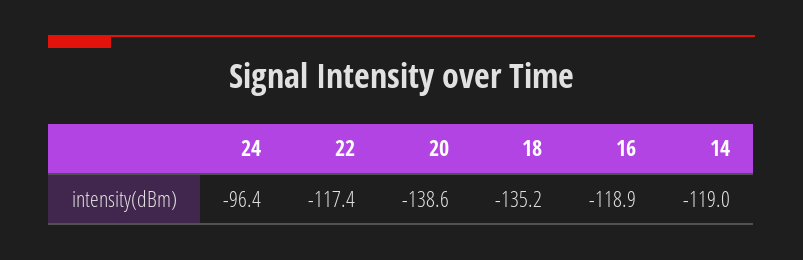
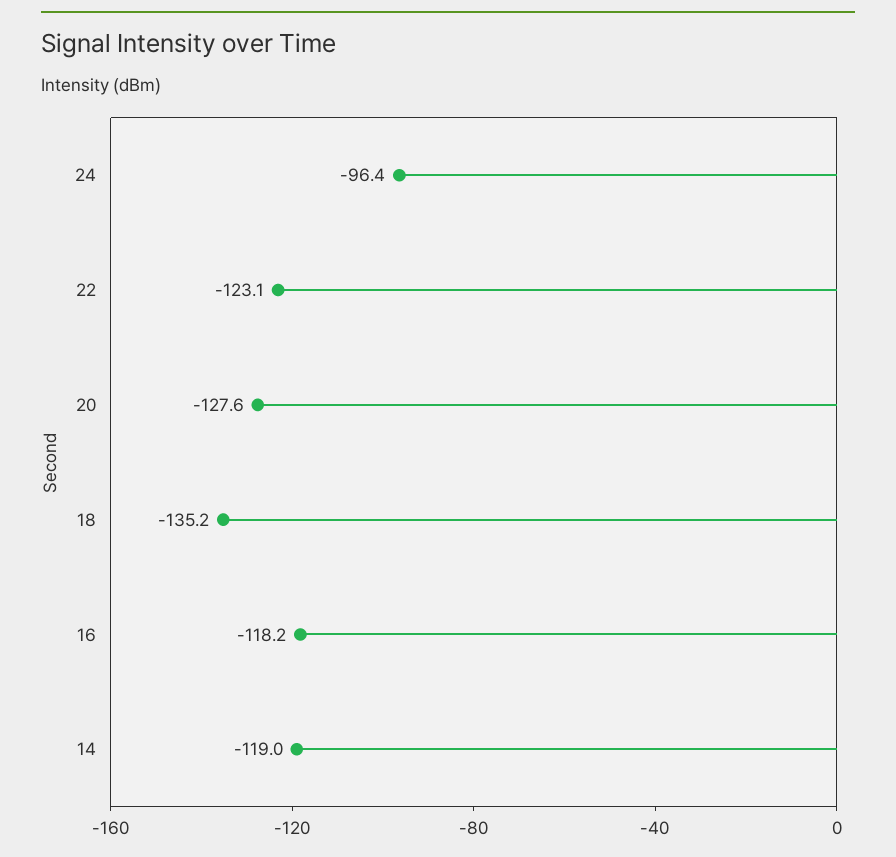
  {
    "24": -96.4,
-   "22": -117.4,
+   "22": -123.1,
-   "20": -138.6,
+   "20": -127.6,
    "18": -135.2,
-   "16": -118.9,
+   "16": -118.2,
    "14": -119
  }

